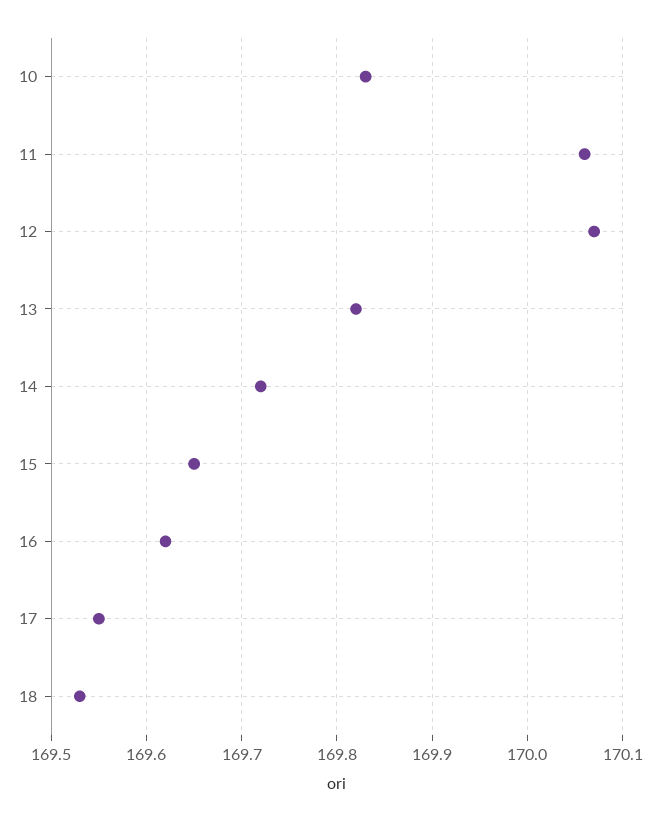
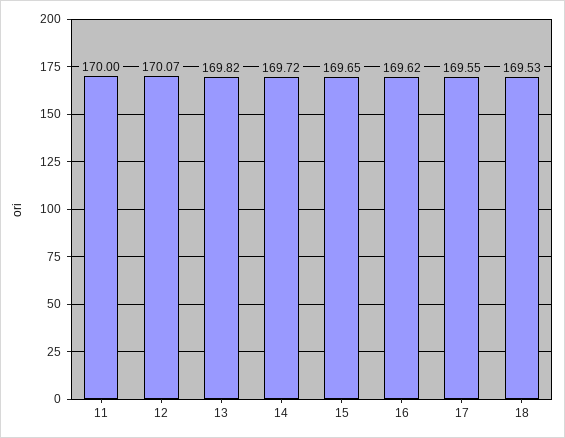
  {
-   "10": 169.83,
-   "11": 170.06,
+   "11": 170,
    "12": 170.07,
    "13": 169.82,
    "14": 169.72,
    "15": 169.65,
    "16": 169.62,
    "17": 169.55,
    "18": 169.53
  }

